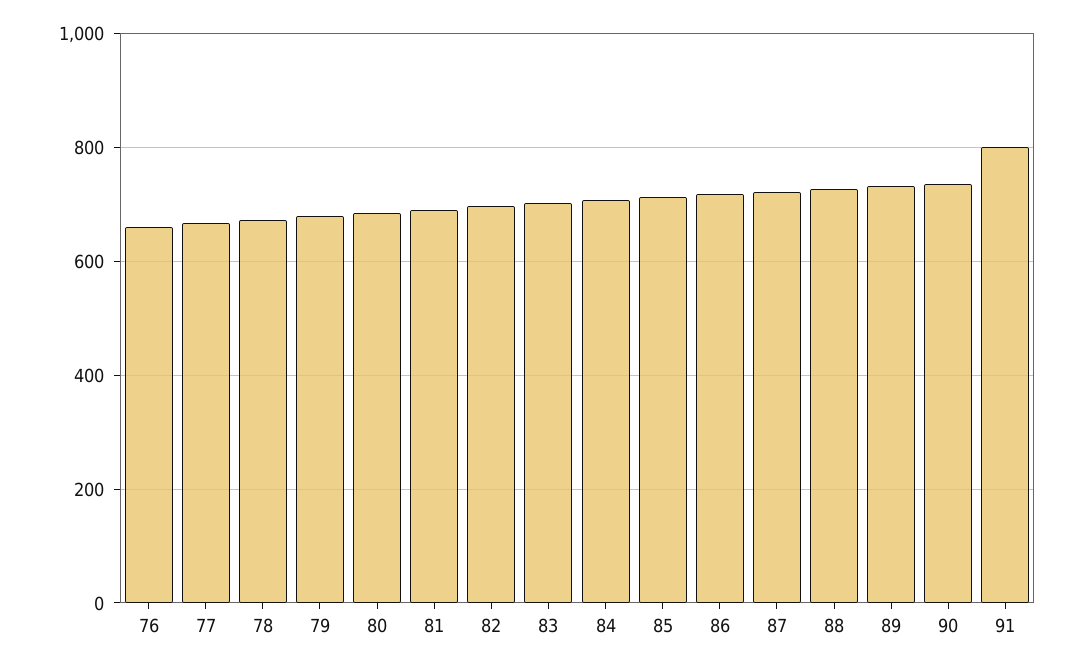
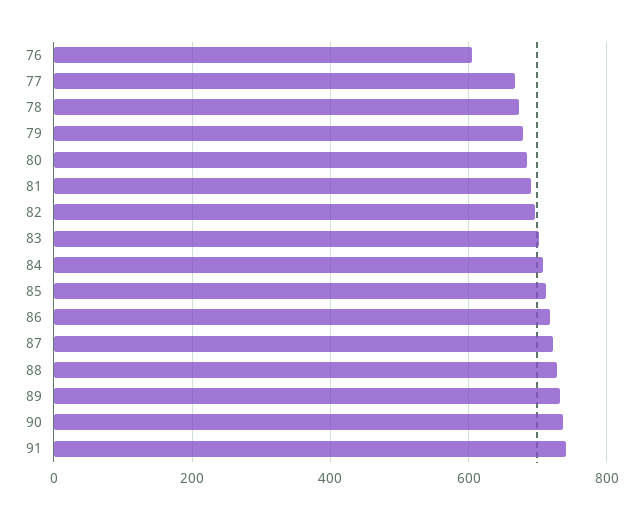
  {
-   "76": 660,
+   "76": 600,
    "77": 660,
    "78": 680,
    "79": 680,
    "80": 680,
    "81": 700,
    "82": 700,
    "83": 700,
    "84": 700,
    "85": 720,
    "86": 720,
    "87": 720,
    "88": 720,
    "89": 740,
    "90": 740,
-   "91": 800
+   "91": 740
  }

